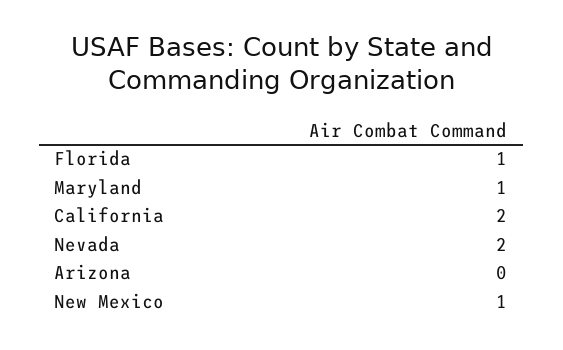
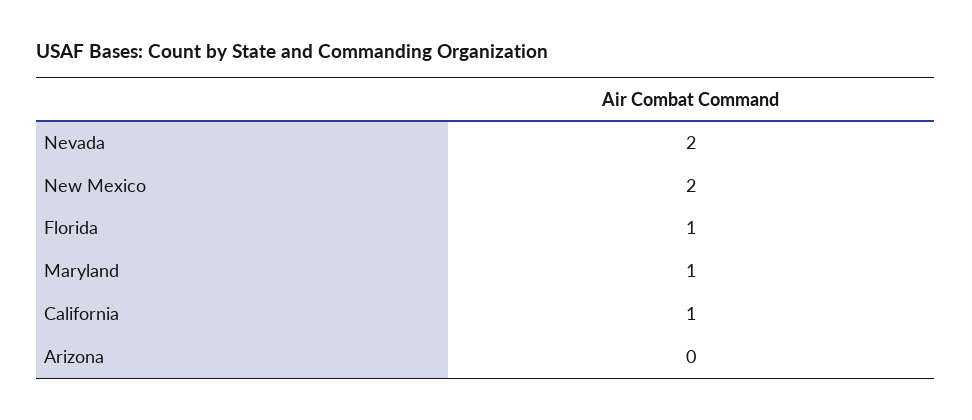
  {
    "Florida": 1,
    "Maryland": 1,
-   "California": 2,
+   "California": 1,
    "Nevada": 2,
    "Arizona": 0,
-   "New Mexico": 1
+   "New Mexico": 2
  }

